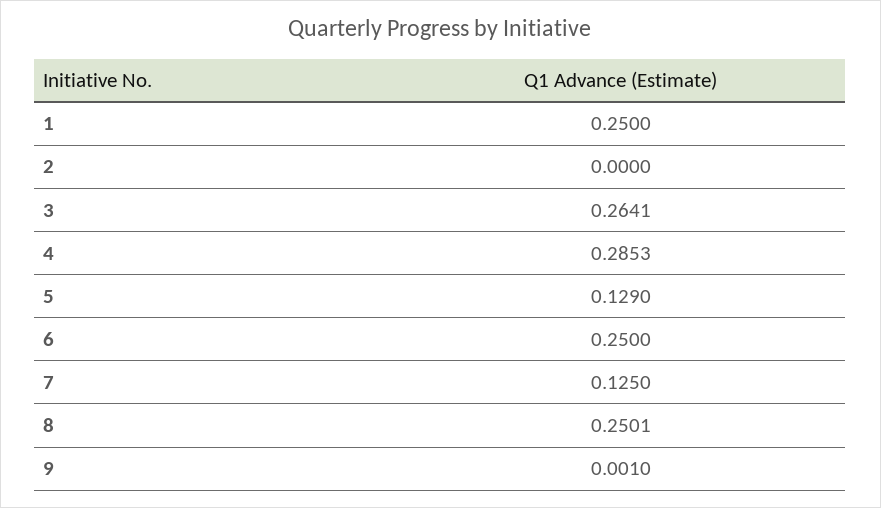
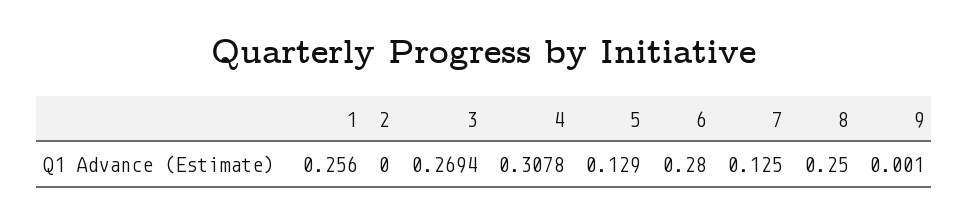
  {
-   "1": 0.25,
+   "1": 0.256,
    "2": 0,
-   "3": 0.2641,
+   "3": 0.2694,
-   "4": 0.2853,
+   "4": 0.3078,
    "5": 0.129,
-   "6": 0.25,
+   "6": 0.28,
    "7": 0.125,
-   "8": 0.2501,
+   "8": 0.25,
    "9": 0.001
  }

